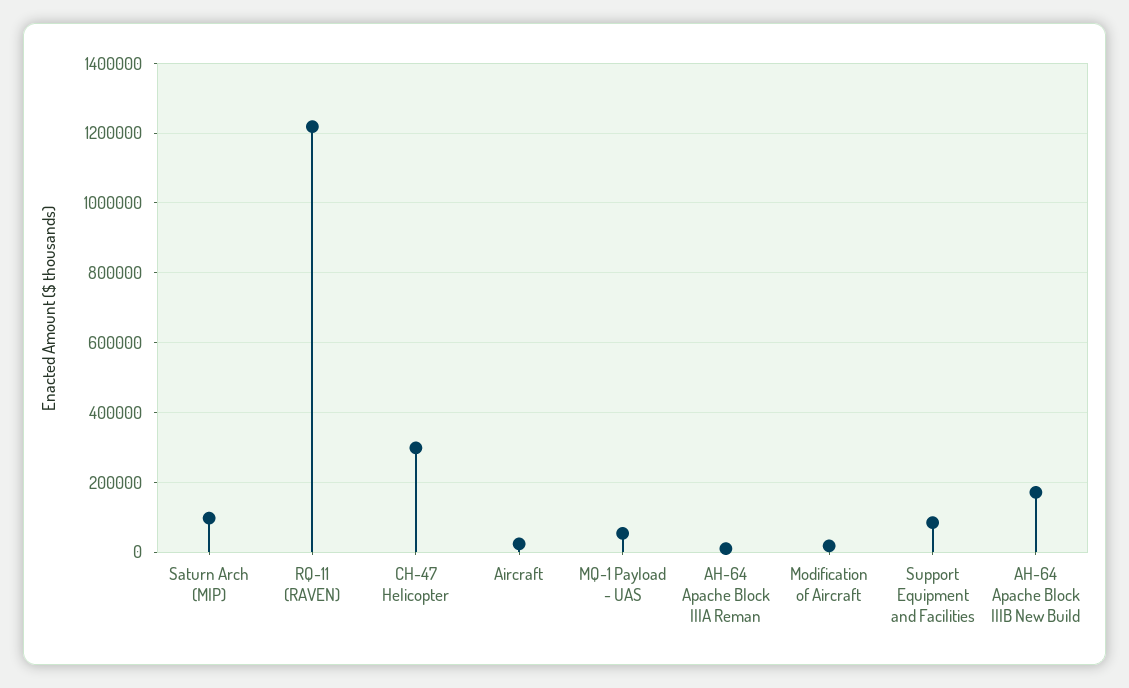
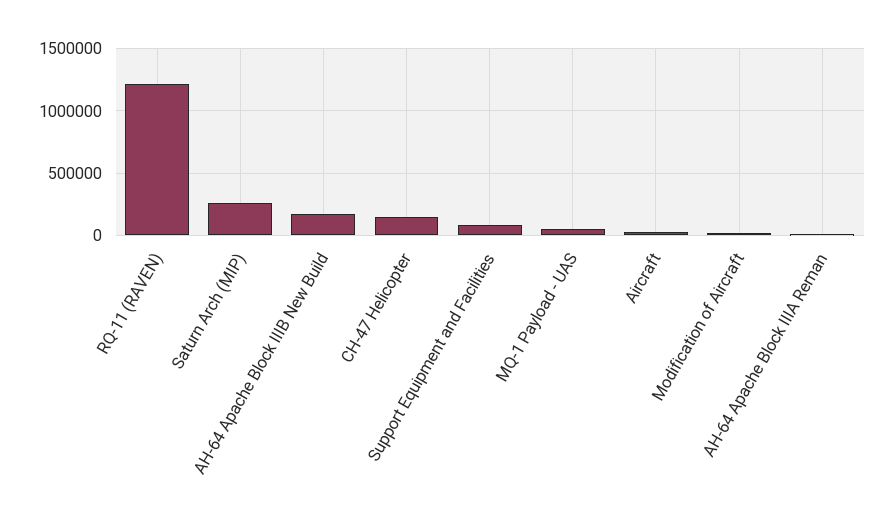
  {
-   "Saturn Arch (MIP)": 100000,
+   "Saturn Arch (MIP)": 250000,
    "RQ-11 (RAVEN)": 1220000,
-   "CH-47 Helicopter": 300000,
+   "CH-47 Helicopter": 150000,
    "Aircraft": 20000,
    "MQ-1 Payload - UAS": 60000,
    "AH-64 Apache Block IIIA Reman": 20000,
    "Modification of Aircraft": 20000,
    "Support Equipment and Facilities": 80000,
    "AH-64 Apache Block IIIB New Build": 180000
  }

